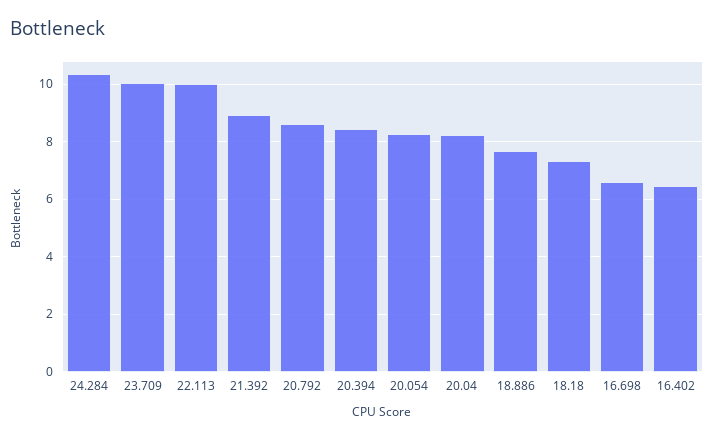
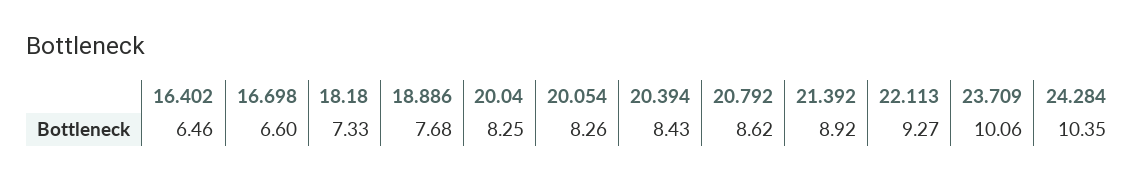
  {
    "24.284": 10.35,
    "23.709": 10.06,
-   "22.113": 10,
+   "22.113": 9.27,
    "21.392": 8.92,
    "20.792": 8.62,
    "20.394": 8.43,
    "20.054": 8.26,
    "20.04": 8.25,
    "18.886": 7.68,
    "18.18": 7.33,
    "16.698": 6.6,
    "16.402": 6.46
  }

